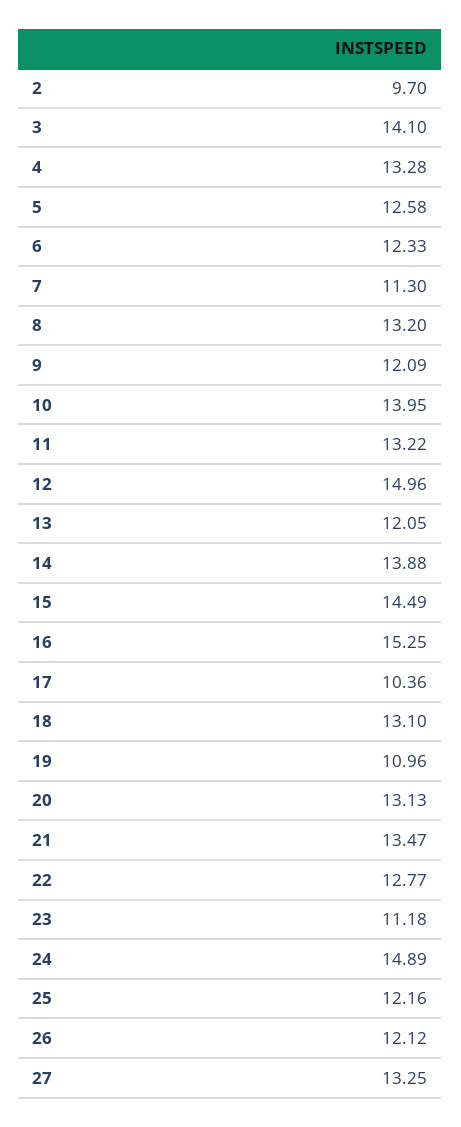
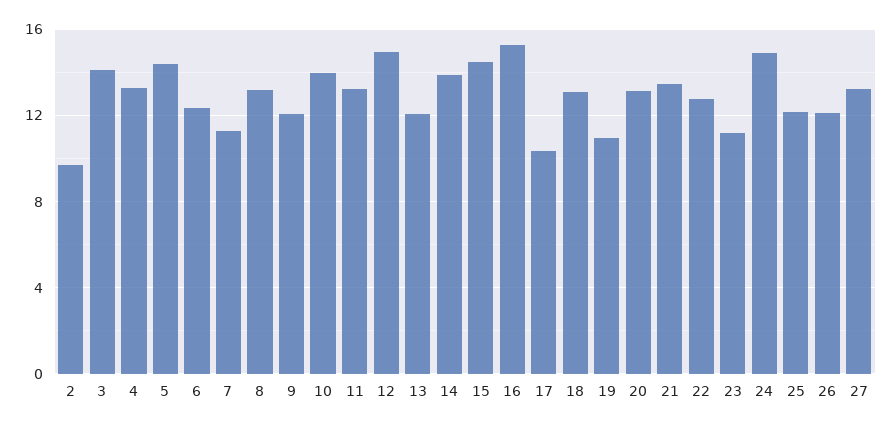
  {
    "2": 9.7,
    "3": 14.1,
    "4": 13.28,
-   "5": 12.58,
+   "5": 14.5,
    "6": 12.33,
    "7": 11.3,
    "8": 13.2,
    "9": 12.09,
    "10": 13.95,
    "11": 13.22,
    "12": 14.96,
    "13": 12.05,
    "14": 13.88,
    "15": 14.49,
    "16": 15.25,
    "17": 10.36,
    "18": 13.1,
    "19": 10.96,
    "20": 13.13,
    "21": 13.47,
    "22": 12.77,
    "23": 11.18,
    "24": 14.89,
    "25": 12.16,
    "26": 12.12,
    "27": 13.25
  }

